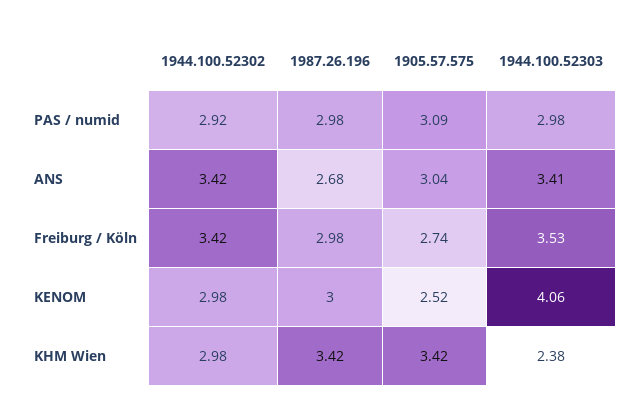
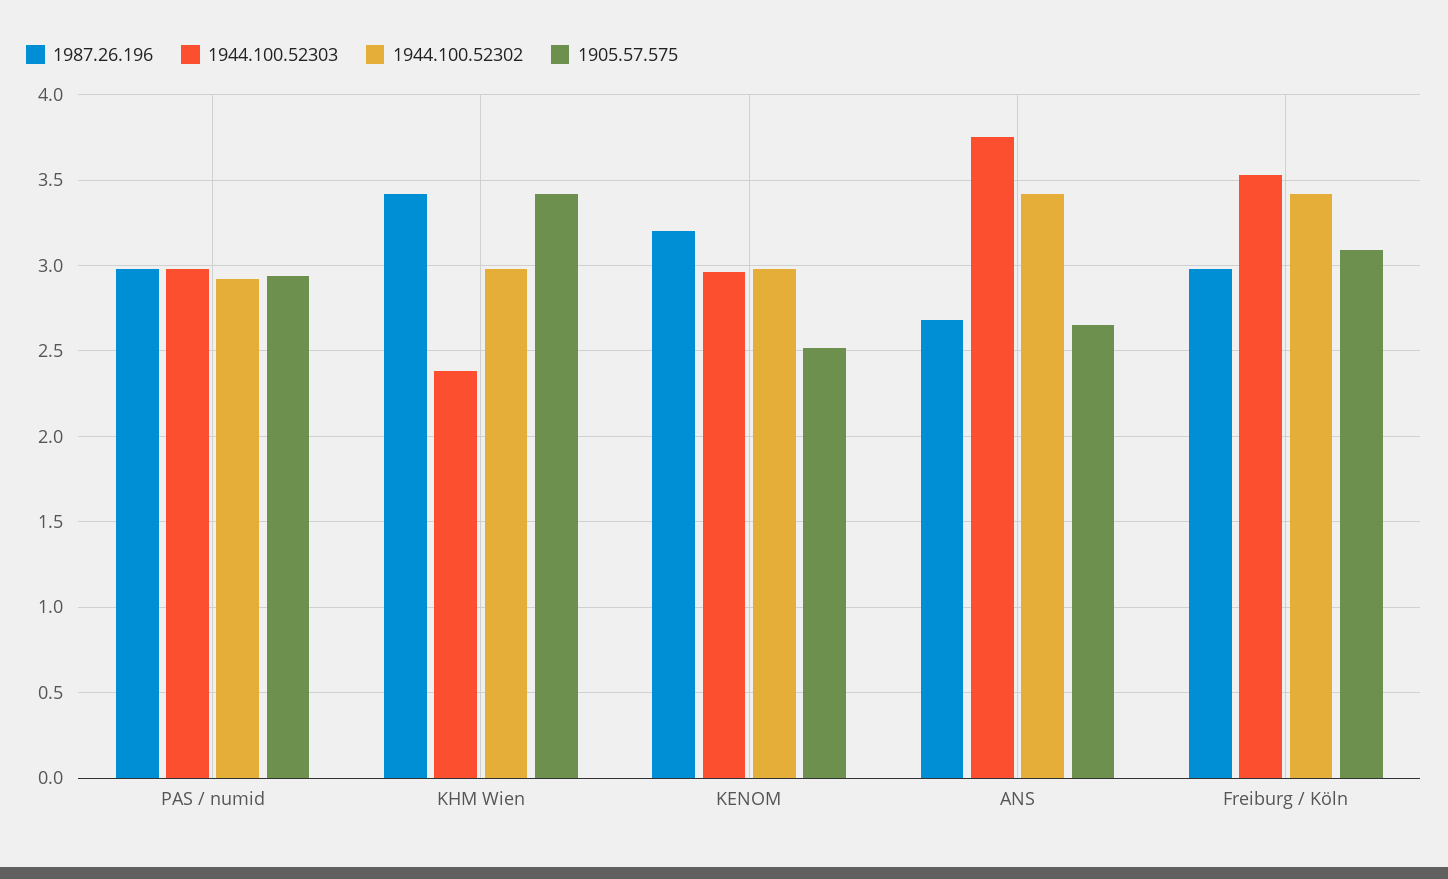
  {
    "1944.100.52302": {
      "PAS / numid": 2.92,
      "ANS": 3.42,
      "Freiburg / Köln": 3.42,
      "KENOM": 2.98,
      "KHM Wien": 2.98
    },
    "1987.26.196": {
      "PAS / numid": 2.98,
      "ANS": 2.68,
      "Freiburg / Köln": 2.98,
-     "KENOM": 3,
+     "KENOM": 3.2,
      "KHM Wien": 3.42
    },
    "1905.57.575": {
-     "PAS / numid": 3.09,
+     "PAS / numid": 2.95,
-     "ANS": 3.04,
+     "ANS": 2.65,
-     "Freiburg / Köln": 2.74,
+     "Freiburg / Köln": 3.1,
      "KENOM": 2.52,
      "KHM Wien": 3.42
    },
    "1944.100.52303": {
      "PAS / numid": 2.98,
-     "ANS": 3.41,
+     "ANS": 3.75,
      "Freiburg / Köln": 3.53,
-     "KENOM": 4.06,
+     "KENOM": 2.95,
      "KHM Wien": 2.38
    }
  }

